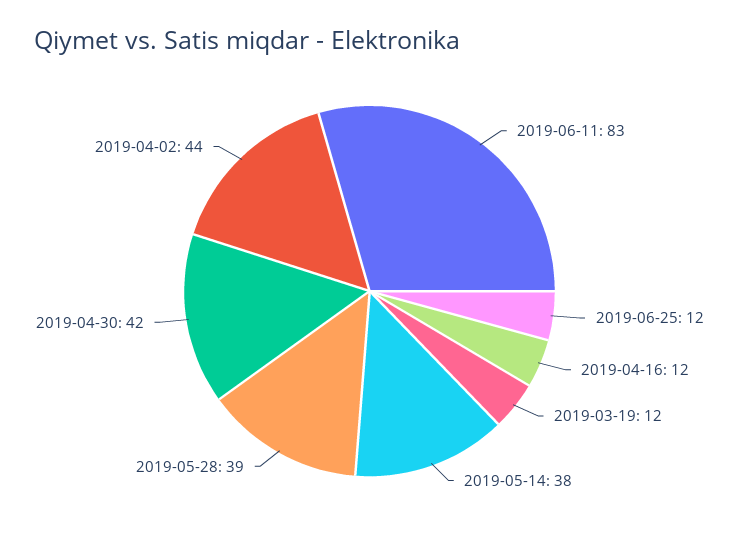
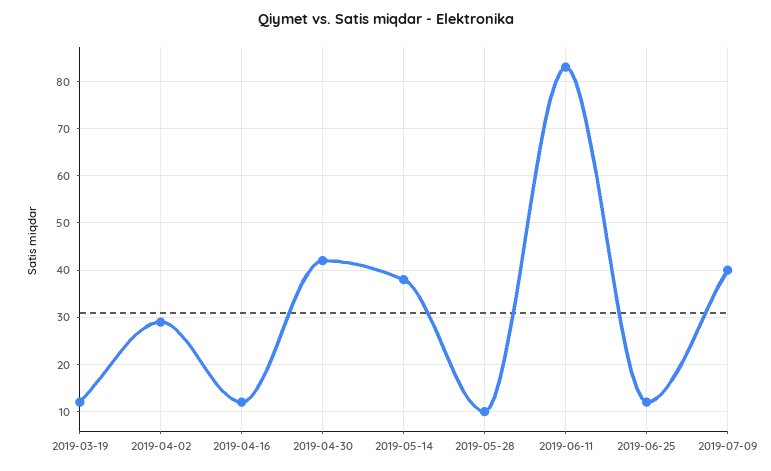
  {
    "2019-06-11": 83,
    "2019-06-25": 12,
    "2019-04-16": 12,
    "2019-03-19": 12,
    "2019-05-14": 38,
-   "2019-05-28": 39,
+   "2019-05-28": 10,
    "2019-04-30": 42,
-   "2019-04-02": 44
+   "2019-04-02": 30,
+   "2019-07-09": 40
  }

